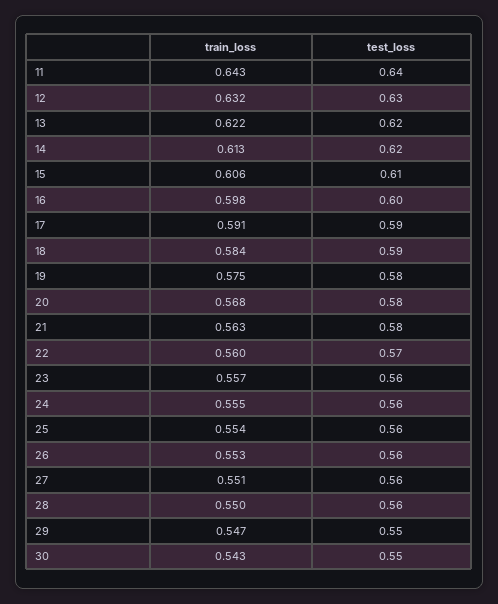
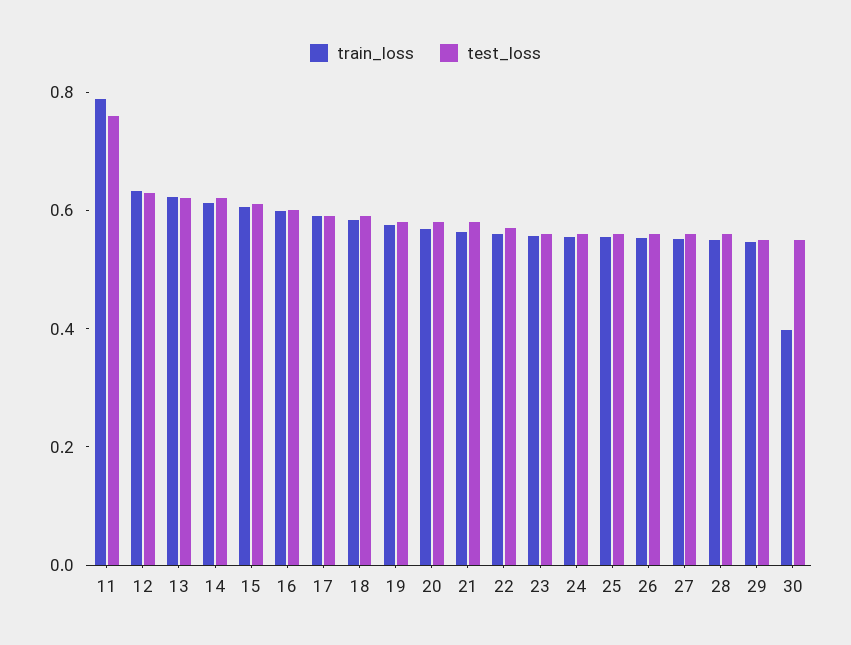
  {
    "train_loss": {
-     "11": 0.643,
+     "11": 0.8,
      "12": 0.632,
      "13": 0.622,
      "14": 0.613,
      "15": 0.606,
      "16": 0.598,
      "17": 0.591,
      "18": 0.584,
      "19": 0.575,
      "20": 0.568,
      "21": 0.563,
      "22": 0.56,
      "23": 0.557,
      "24": 0.555,
      "25": 0.554,
      "26": 0.553,
      "27": 0.551,
      "28": 0.55,
      "29": 0.547,
-     "30": 0.543
+     "30": 0.4
    },
    "test_loss": {
-     "11": 0.64,
+     "11": 0.75,
      "12": 0.63,
      "13": 0.62,
      "14": 0.62,
      "15": 0.61,
      "16": 0.6,
      "17": 0.59,
      "18": 0.59,
      "19": 0.58,
      "20": 0.58,
      "21": 0.58,
      "22": 0.57,
      "23": 0.56,
      "24": 0.56,
      "25": 0.56,
      "26": 0.56,
      "27": 0.56,
      "28": 0.56,
      "29": 0.55,
      "30": 0.55
    }
  }

